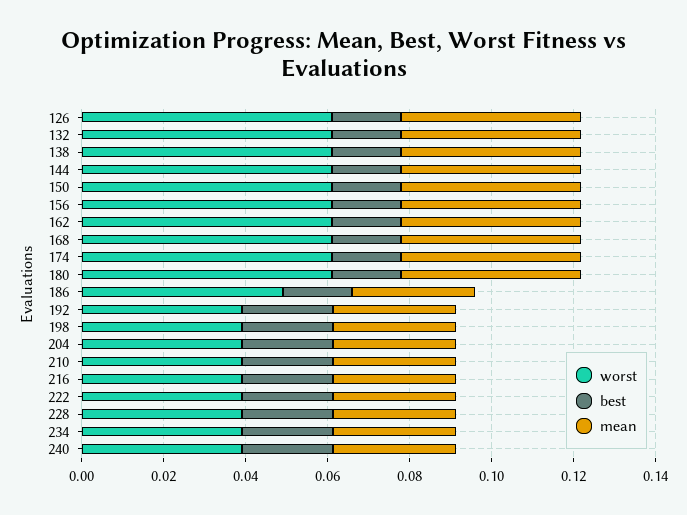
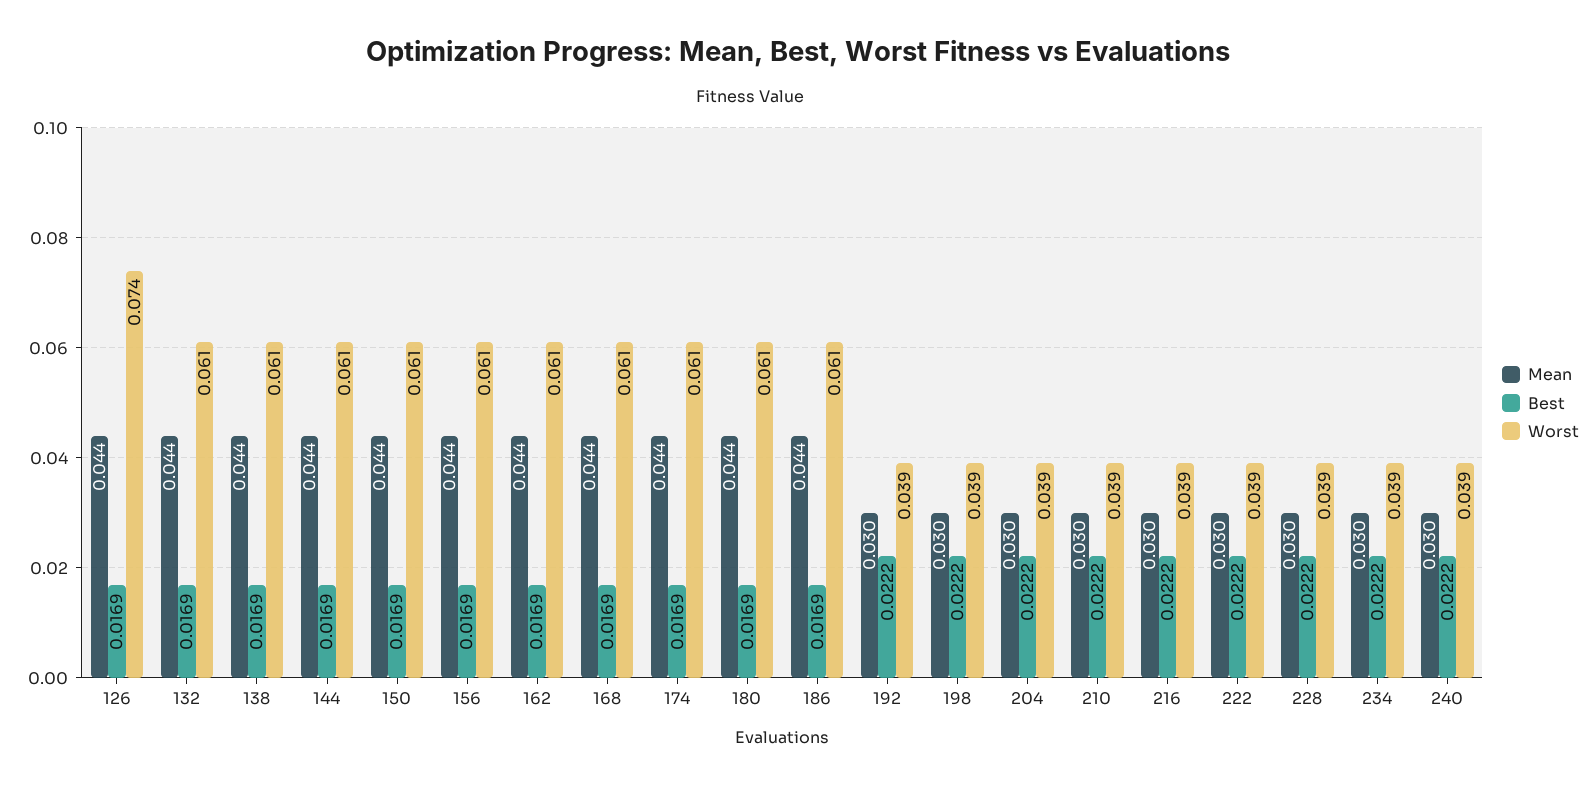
  {
    "worst": {
-     "126": 0.06,
+     "126": 0.074,
      "132": 0.061,
      "138": 0.061,
      "144": 0.061,
      "150": 0.061,
      "156": 0.061,
      "162": 0.061,
      "168": 0.061,
      "174": 0.061,
      "180": 0.061,
-     "186": 0.05,
+     "186": 0.061,
      "192": 0.039,
      "198": 0.039,
      "204": 0.039,
      "210": 0.039,
      "216": 0.039,
      "222": 0.039,
      "228": 0.039,
      "234": 0.039,
      "240": 0.039
    },
    "best": {
      "126": 0.0169,
      "132": 0.0169,
      "138": 0.0169,
      "144": 0.0169,
      "150": 0.0169,
      "156": 0.0169,
      "162": 0.0169,
      "168": 0.0169,
      "174": 0.0169,
      "180": 0.0169,
      "186": 0.0169,
      "192": 0.0222,
      "198": 0.0222,
      "204": 0.0222,
      "210": 0.0222,
      "216": 0.0222,
      "222": 0.0222,
      "228": 0.0222,
      "234": 0.0222,
      "240": 0.0222
    },
    "mean": {
      "126": 0.044,
      "132": 0.044,
      "138": 0.044,
      "144": 0.044,
      "150": 0.044,
      "156": 0.044,
      "162": 0.044,
      "168": 0.044,
      "174": 0.044,
      "180": 0.044,
-     "186": 0.03,
+     "186": 0.044,
      "192": 0.03,
      "198": 0.03,
      "204": 0.03,
      "210": 0.03,
      "216": 0.03,
      "222": 0.03,
      "228": 0.03,
      "234": 0.03,
      "240": 0.03
    }
  }

